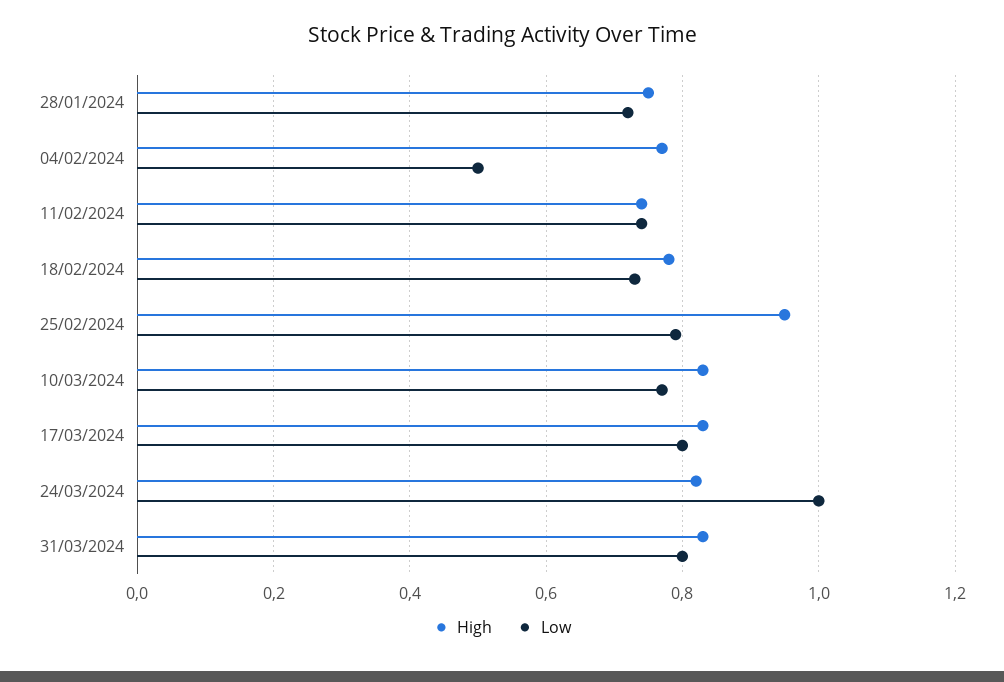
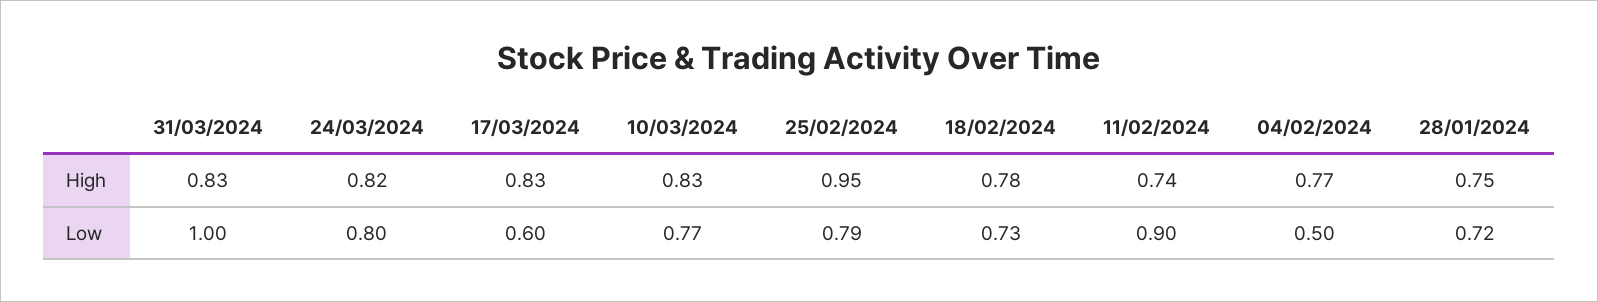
  {
    "High": {
      "28/01/2024": 0.75,
      "04/02/2024": 0.77,
      "11/02/2024": 0.74,
      "18/02/2024": 0.78,
      "25/02/2024": 0.95,
      "10/03/2024": 0.83,
      "17/03/2024": 0.83,
      "24/03/2024": 0.82,
      "31/03/2024": 0.83
    },
    "Low": {
      "28/01/2024": 0.72,
      "04/02/2024": 0.5,
-     "11/02/2024": 0.75,
+     "11/02/2024": 0.9,
      "18/02/2024": 0.73,
      "25/02/2024": 0.79,
      "10/03/2024": 0.77,
-     "17/03/2024": 0.8,
+     "17/03/2024": 0.6,
-     "24/03/2024": 1,
+     "24/03/2024": 0.8,
-     "31/03/2024": 0.8
+     "31/03/2024": 1
    }
  }

